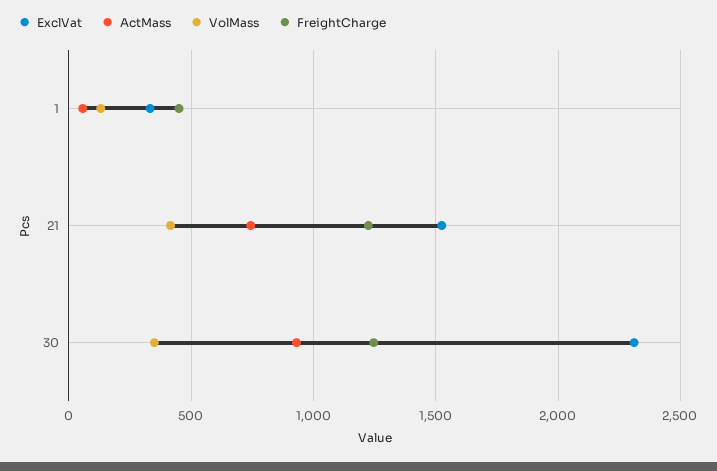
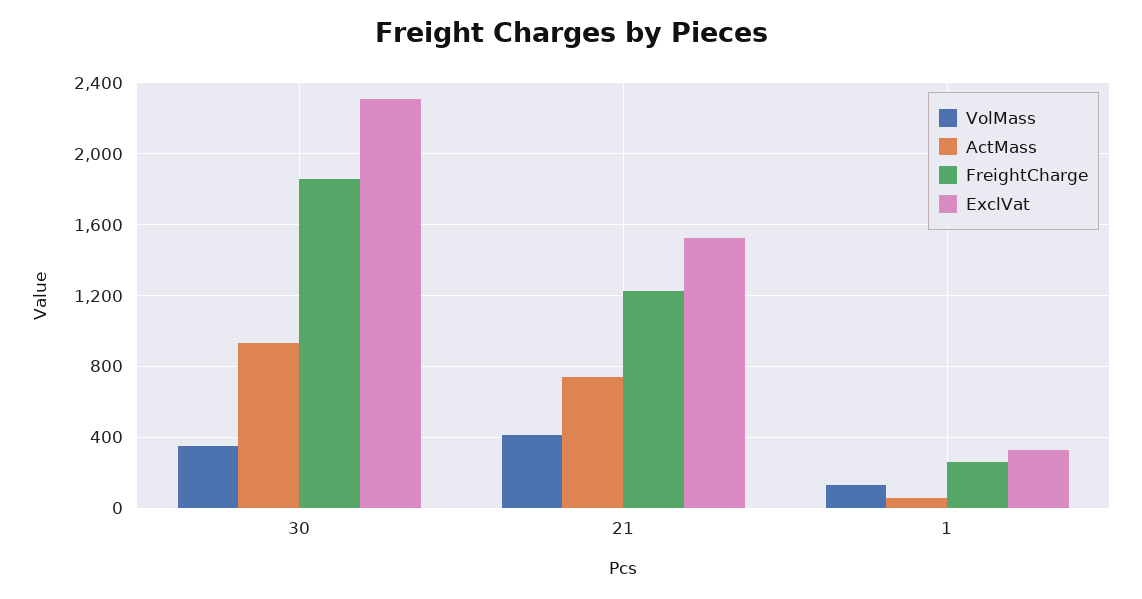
  {
    "ExclVat": {
      "1": 350,
      "21": 1500,
      "30": 2300
    },
    "ActMass": {
      "1": 50,
      "21": 750,
      "30": 950
    },
    "VolMass": {
      "1": 150,
      "21": 400,
      "30": 350
    },
    "FreightCharge": {
-     "1": 450,
+     "1": 250,
      "21": 1200,
-     "30": 1250
+     "30": 1850
    }
  }

